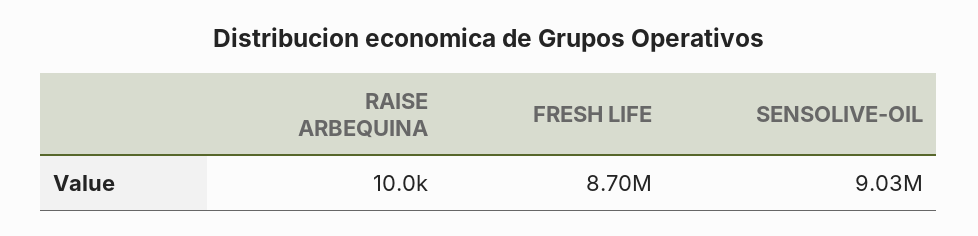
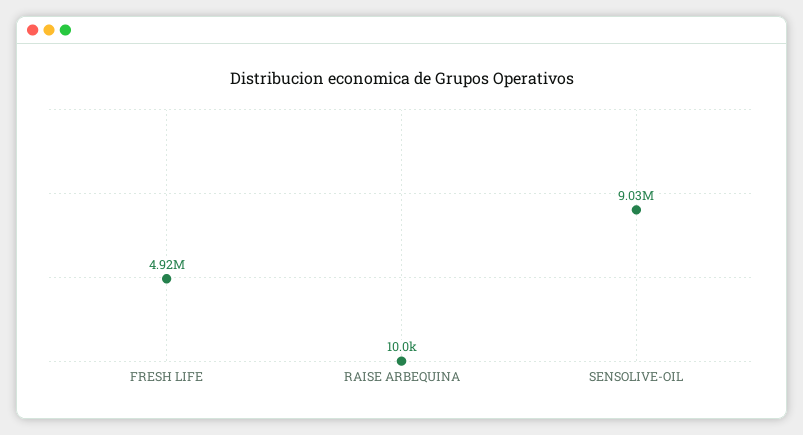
  {
    "RAISE ARBEQUINA": 10000,
-   "FRESH LIFE": 8700000,
+   "FRESH LIFE": 4920000,
    "SENSOLIVE-OIL": 9030000
  }

